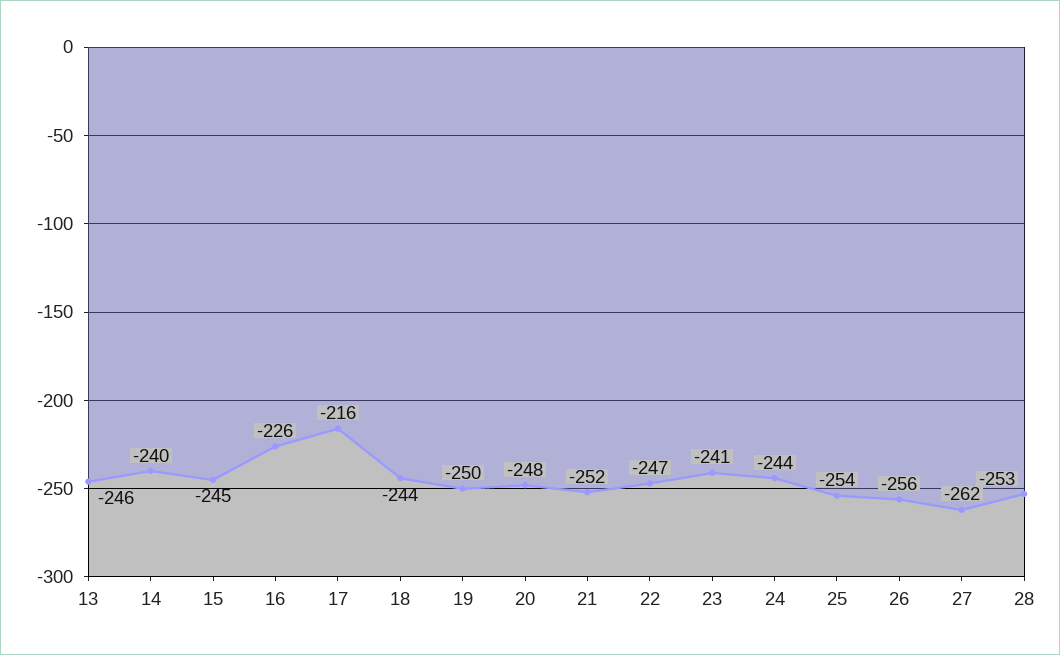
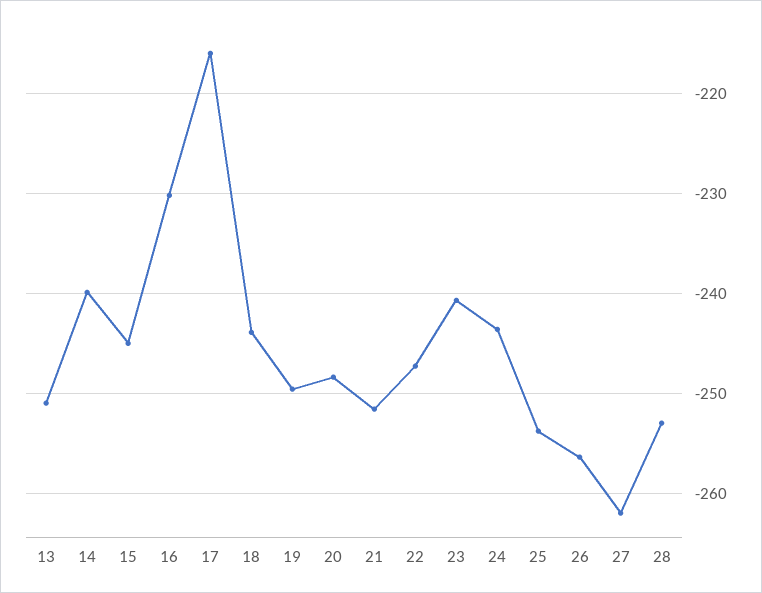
  {
-   "13": -246,
+   "13": -251,
    "14": -240,
    "15": -245,
-   "16": -226,
+   "16": -230,
    "17": -216,
    "18": -244,
    "19": -250,
    "20": -248,
    "21": -252,
    "22": -247,
    "23": -241,
    "24": -244,
    "25": -254,
    "26": -256,
    "27": -262,
    "28": -253
  }

